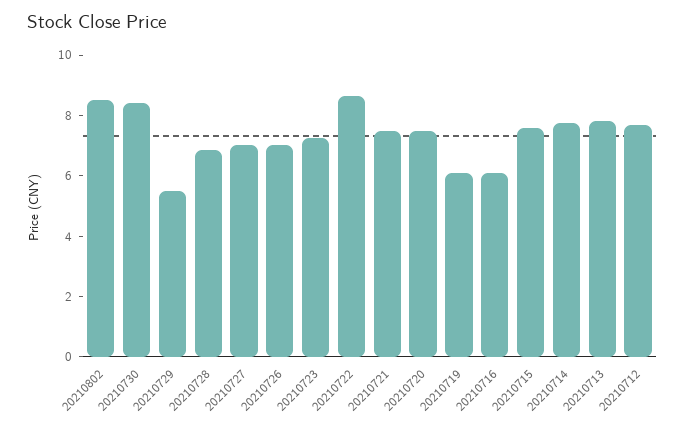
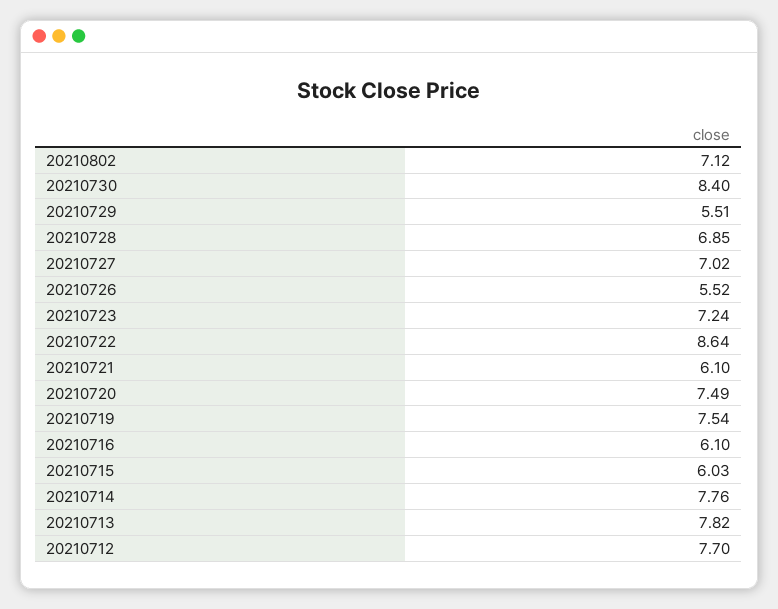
  {
-   "20210802": 8.5,
+   "20210802": 7.12,
    "20210730": 8.4,
    "20210729": 5.51,
    "20210728": 6.85,
    "20210727": 7.02,
-   "20210726": 7,
+   "20210726": 5.52,
    "20210723": 7.24,
    "20210722": 8.64,
-   "20210721": 7.5,
+   "20210721": 6.1,
    "20210720": 7.49,
-   "20210719": 6,
+   "20210719": 7.54,
    "20210716": 6.1,
-   "20210715": 7.5,
+   "20210715": 6.03,
    "20210714": 7.76,
    "20210713": 7.82,
    "20210712": 7.7
  }

